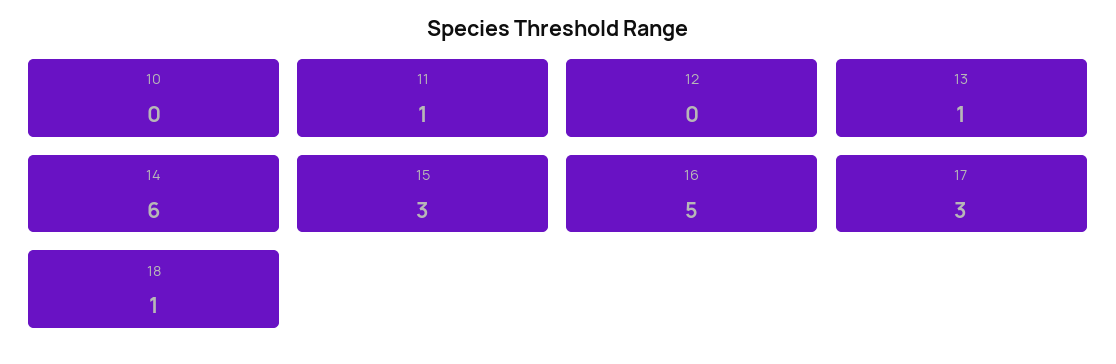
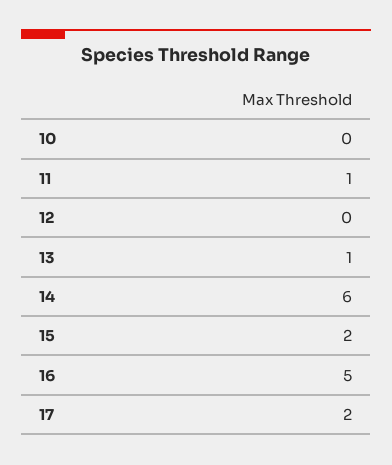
  {
    "10": 0,
    "11": 1,
    "12": 0,
    "13": 1,
    "14": 6,
-   "15": 3,
+   "15": 2,
    "16": 5,
-   "17": 3,
+   "17": 2
-   "18": 1
  }

